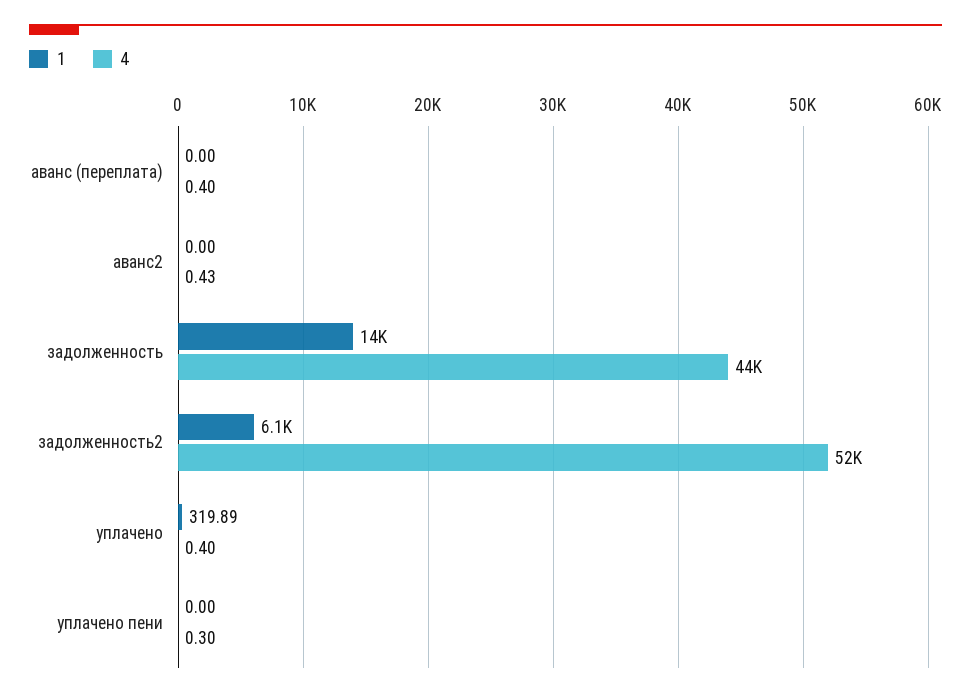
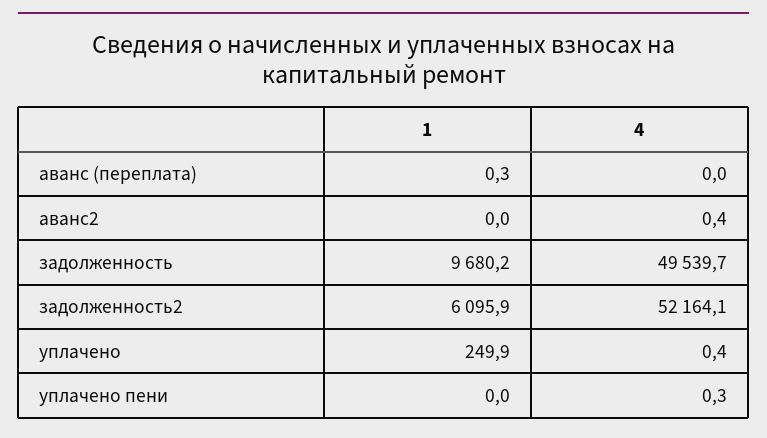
  {
    "1": {
-     "аванс (переплата)": 0,
+     "аванс (переплата)": 0.3,
      "аванс2": 0,
-     "задолженность": 14000,
+     "задолженность": 9680.2,
      "задолженность2": 6095.9,
-     "уплачено": 319.89,
+     "уплачено": 249.9,
      "уплачено пени": 0
    },
    "4": {
-     "аванс (переплата)": 0.4,
+     "аванс (переплата)": 0,
      "аванс2": 0.43,
-     "задолженность": 44000,
+     "задолженность": 49539.7,
      "задолженность2": 52164.1,
      "уплачено": 0.4,
      "уплачено пени": 0.3
    }
  }

